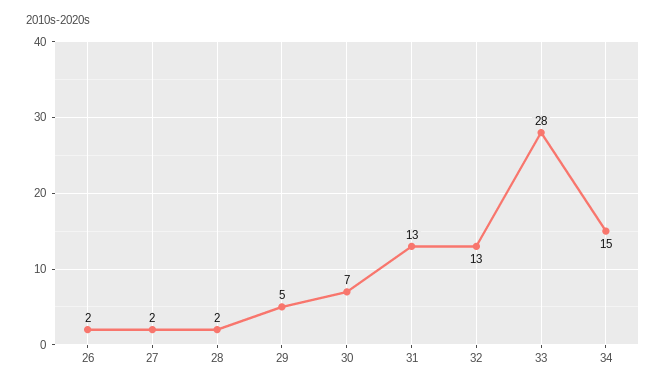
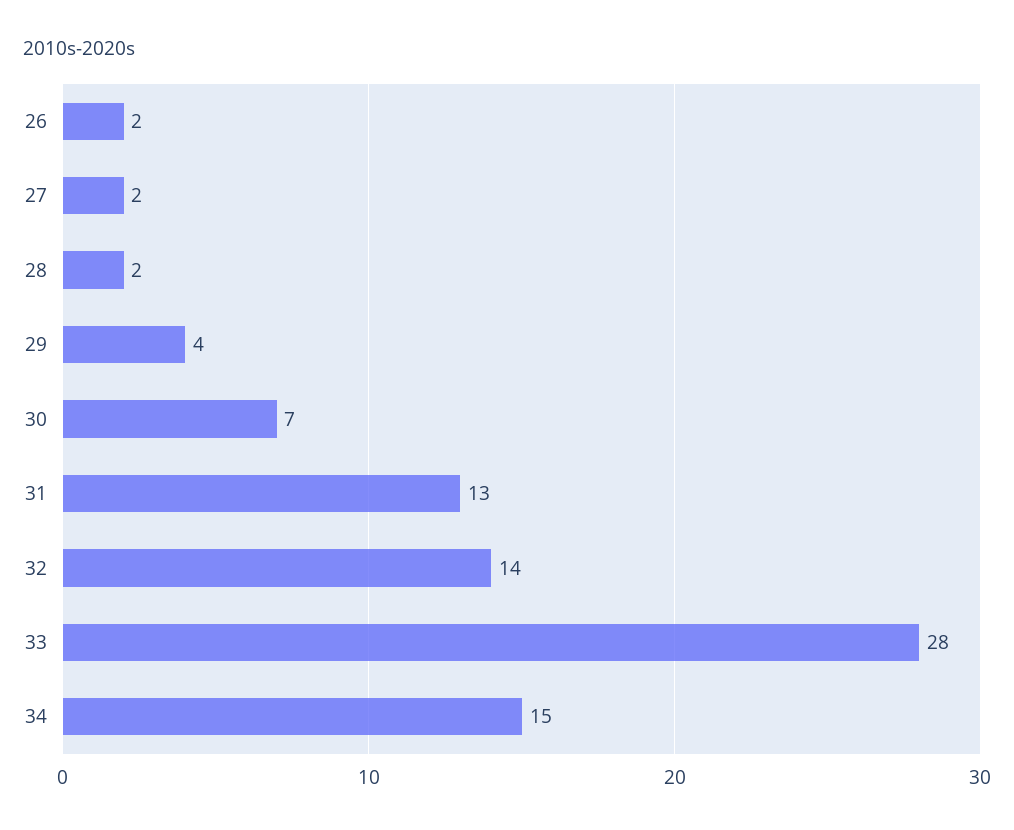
  {
    "26": 2,
    "27": 2,
    "28": 2,
-   "29": 5,
+   "29": 4,
    "30": 7,
    "31": 13,
-   "32": 13,
+   "32": 14,
    "33": 28,
    "34": 15
  }

